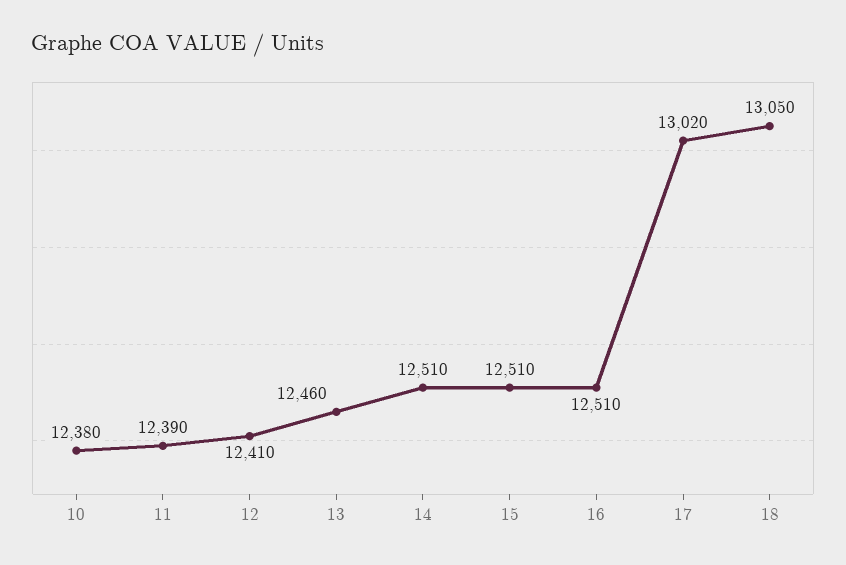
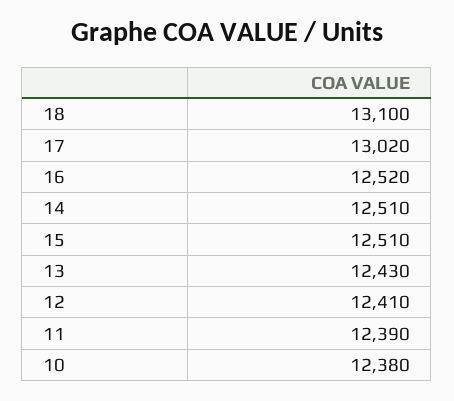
  {
    "10": 12380,
    "11": 12390,
    "12": 12410,
-   "13": 12460,
+   "13": 12430,
    "14": 12510,
    "15": 12510,
-   "16": 12510,
+   "16": 12520,
    "17": 13020,
-   "18": 13050
+   "18": 13100
  }

